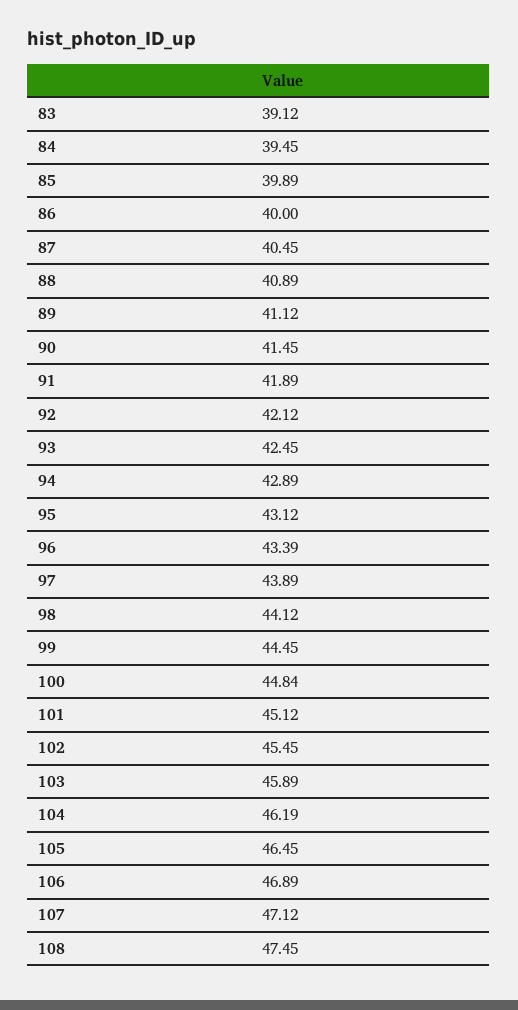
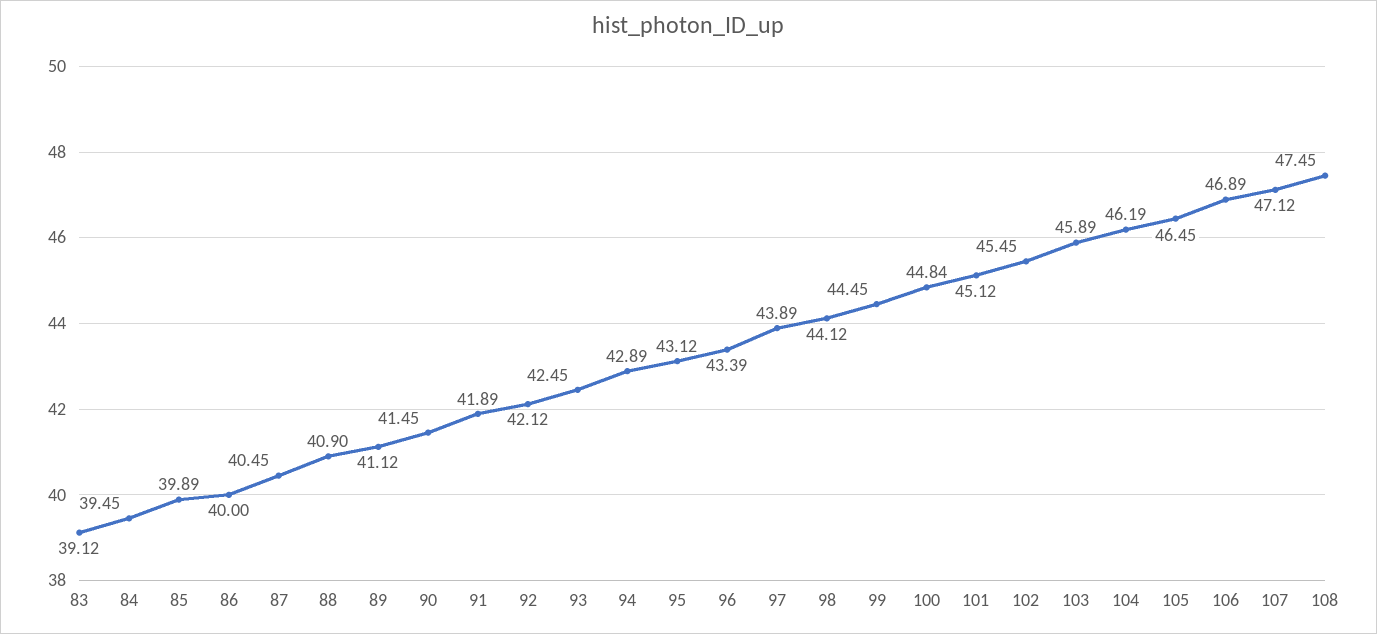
  {
    "83": 39.12,
    "84": 39.45,
    "85": 39.89,
    "86": 40,
    "87": 40.45,
-   "88": 40.89,
+   "88": 40.9,
    "89": 41.12,
    "90": 41.45,
    "91": 41.89,
    "92": 42.12,
    "93": 42.45,
    "94": 42.89,
    "95": 43.12,
    "96": 43.39,
    "97": 43.89,
    "98": 44.12,
    "99": 44.45,
    "100": 44.84,
    "101": 45.12,
    "102": 45.45,
    "103": 45.89,
    "104": 46.19,
    "105": 46.45,
    "106": 46.89,
    "107": 47.12,
    "108": 47.45
  }

